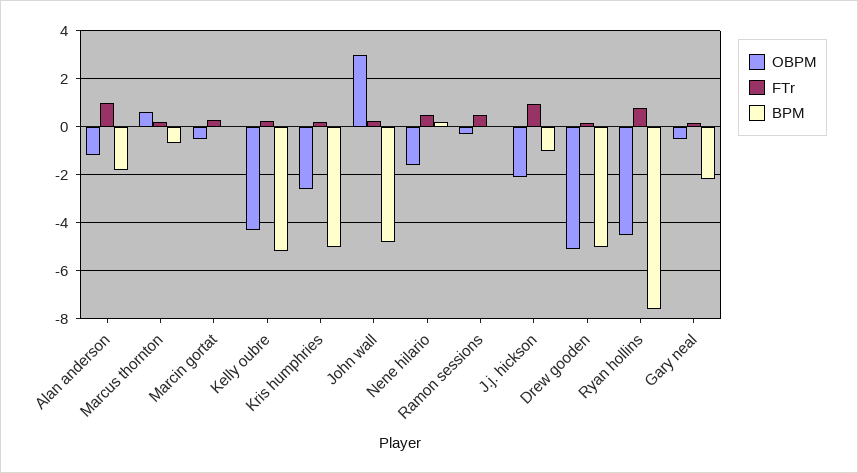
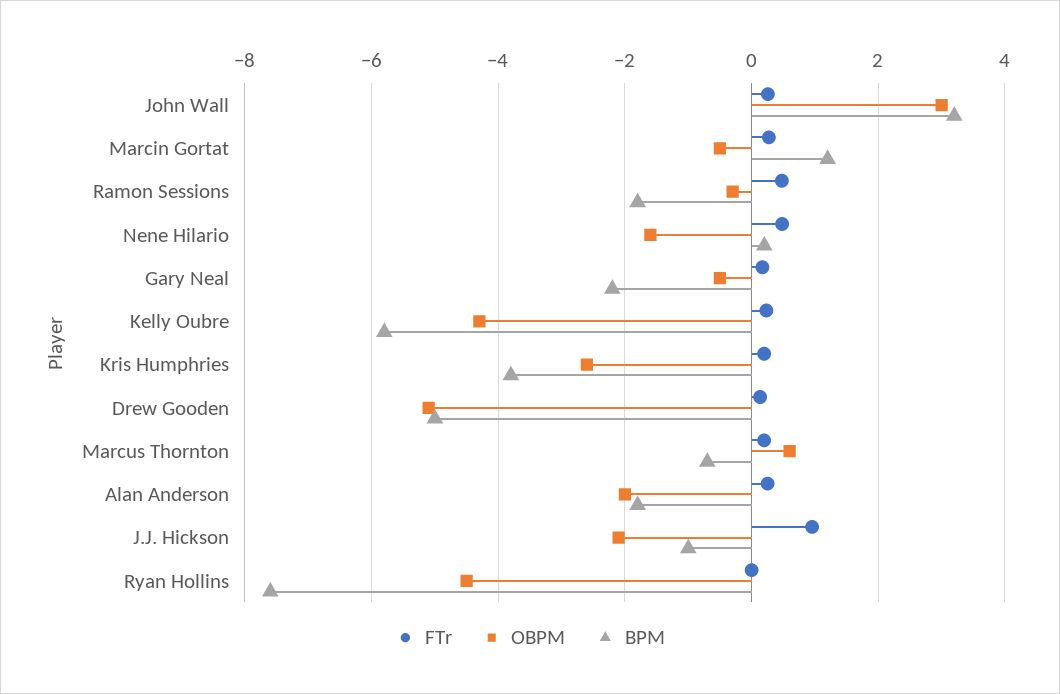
  {
    "OBPM": {
-     "Alan anderson": -1.25,
+     "Alan anderson": -2,
      "Marcus thornton": 0.6,
      "Marcin gortat": -0.6,
      "Kelly oubre": -4.4,
      "Kris humphries": -2.6,
      "John wall": 3,
      "Nene hilario": -1.6,
      "Ramon sessions": -0.4,
      "J.j. hickson": -2.2,
      "Drew gooden": -5.2,
      "Ryan hollins": -4.6,
      "Gary neal": -0.6
    },
    "FTr": {
-     "Alan anderson": 1,
+     "Alan anderson": 0.2,
      "Marcus thornton": 0.2,
      "Marcin gortat": 0.2,
      "Kelly oubre": 0.2,
      "Kris humphries": 0.2,
      "John wall": 0.2,
      "Nene hilario": 0.4,
      "Ramon sessions": 0.4,
      "J.j. hickson": 1,
      "Drew gooden": 0.2,
-     "Ryan hollins": 0.75,
+     "Ryan hollins": 0,
      "Gary neal": 0.2
    },
    "BPM": {
      "Alan anderson": -1.8,
      "Marcus thornton": -0.8,
-     "Marcin gortat": 0,
+     "Marcin gortat": 1.2,
-     "Kelly oubre": -5.25,
+     "Kelly oubre": -5.8,
-     "Kris humphries": -5,
+     "Kris humphries": -3.8,
-     "John wall": -4.75,
+     "John wall": 3.2,
      "Nene hilario": 0.2,
-     "Ramon sessions": 0,
+     "Ramon sessions": -1.8,
      "J.j. hickson": -1,
      "Drew gooden": -5,
      "Ryan hollins": -7.6,
      "Gary neal": -2.2
    }
  }

